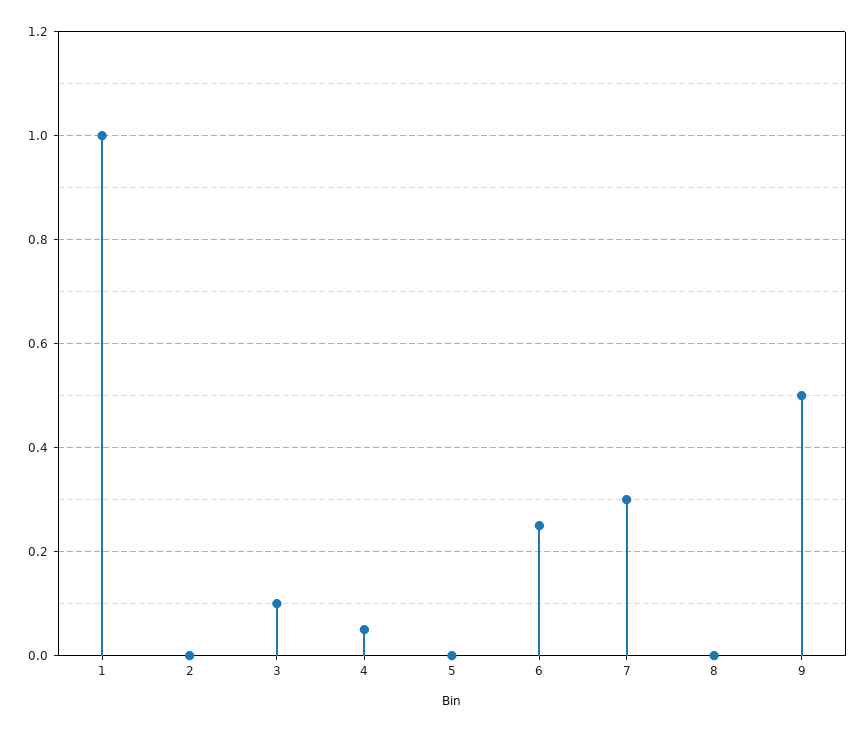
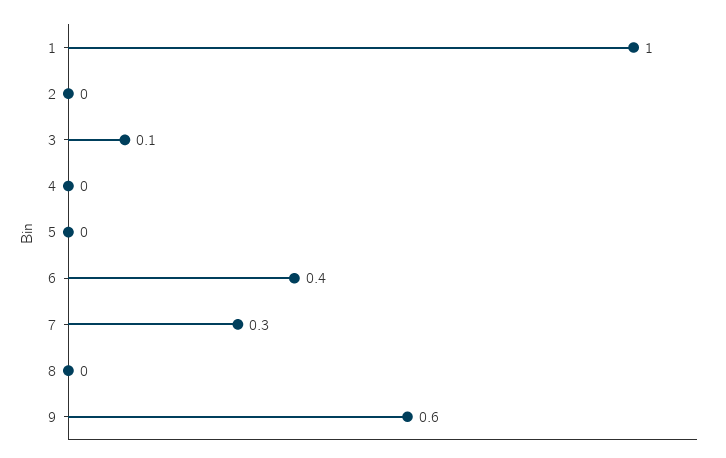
  {
    "1": 1,
    "2": 0,
    "3": 0.1,
-   "4": 0.05,
+   "4": 0,
    "5": 0,
-   "6": 0.25,
+   "6": 0.4,
    "7": 0.3,
    "8": 0,
-   "9": 0.5
+   "9": 0.6
  }

